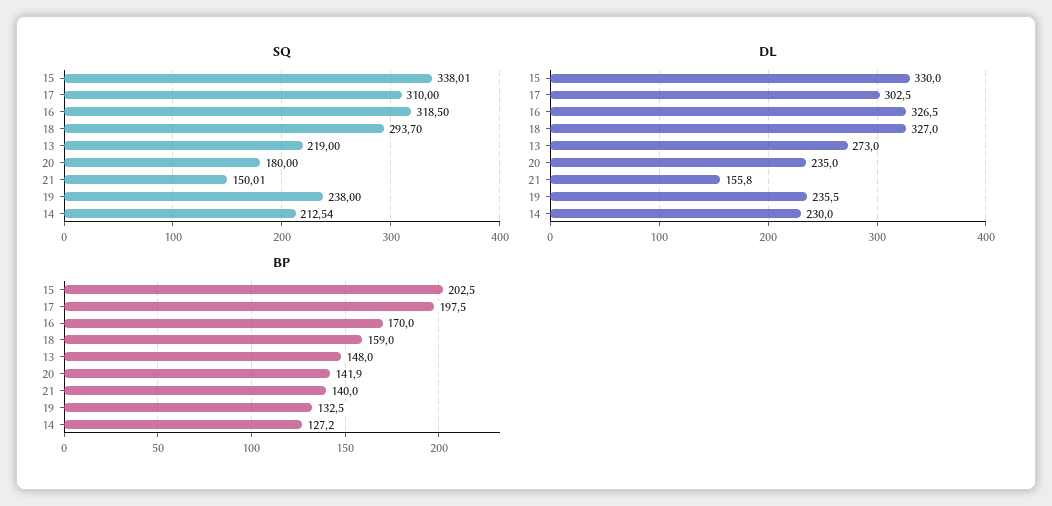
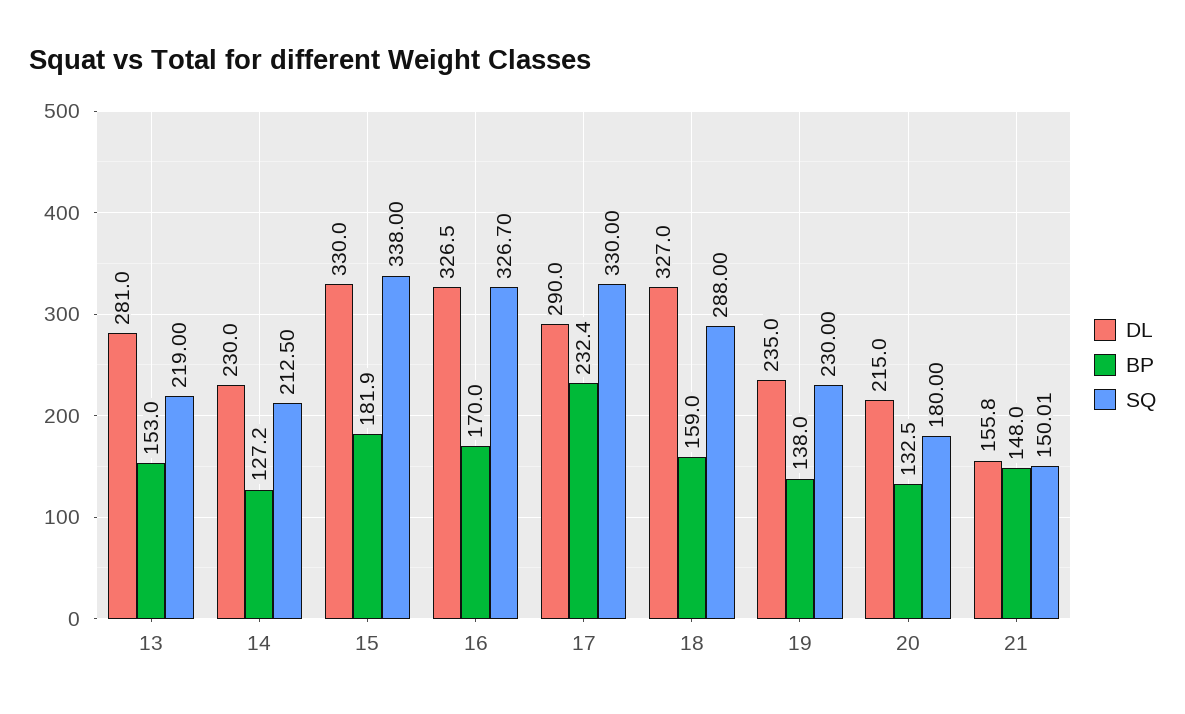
  {
    "SQ": {
-     "15": 338.01,
+     "15": 338,
-     "17": 310,
+     "17": 330,
-     "16": 318.5,
+     "16": 326.7,
-     "18": 293.7,
+     "18": 288,
      "13": 219,
      "20": 180,
      "21": 150.01,
-     "19": 238,
+     "19": 230,
-     "14": 212.54
+     "14": 212.5
    },
    "DL": {
      "15": 330,
-     "17": 302.5,
+     "17": 290,
      "16": 326.5,
      "18": 327,
-     "13": 273,
+     "13": 281,
-     "20": 235,
+     "20": 215,
      "21": 155.8,
-     "19": 235.5,
+     "19": 235,
      "14": 230
    },
    "BP": {
-     "15": 202.5,
+     "15": 181.9,
-     "17": 197.5,
+     "17": 232.4,
      "16": 170,
      "18": 159,
-     "13": 148,
+     "13": 153,
-     "20": 141.9,
+     "20": 132.5,
-     "21": 140,
+     "21": 148,
-     "19": 132.5,
+     "19": 138,
      "14": 127.2
    }
  }

